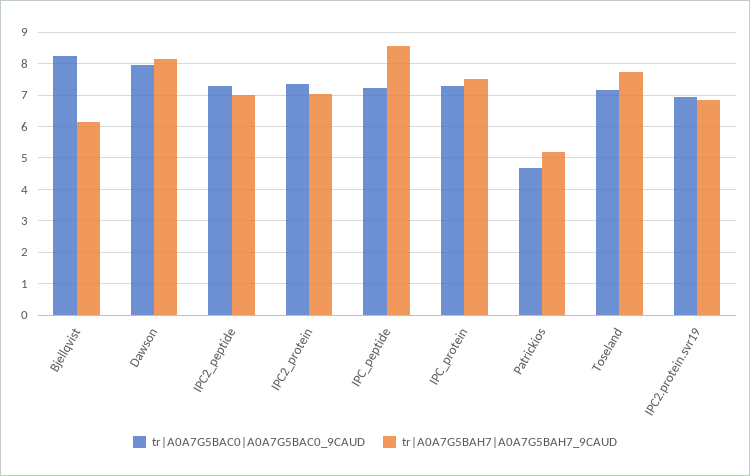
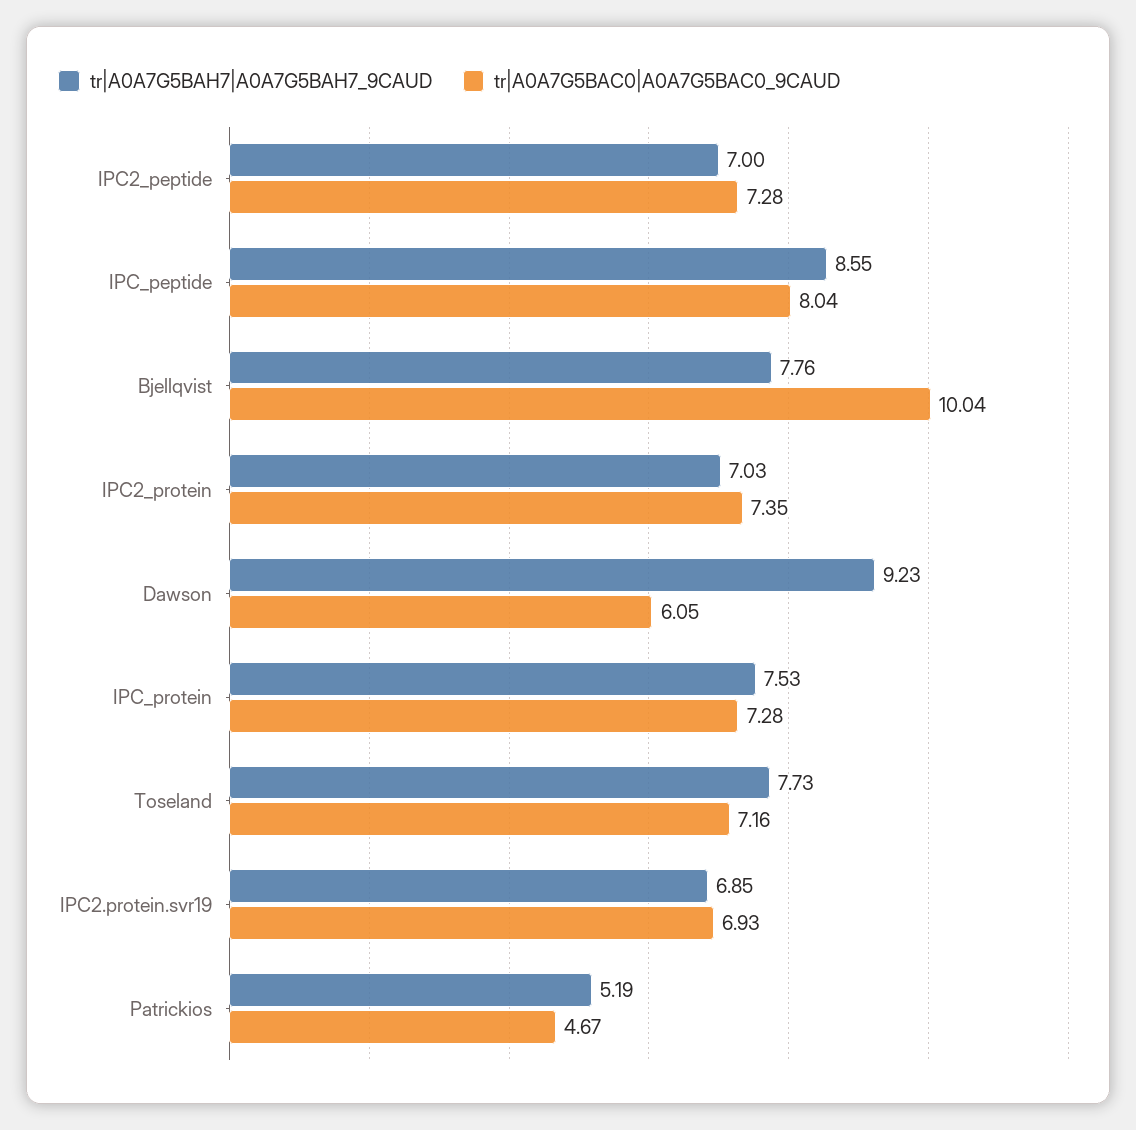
  {
    "tr|A0A7G5BAC0|A0A7G5BAC0_9CAUD": {
-     "Bjellqvist": 8.2,
+     "Bjellqvist": 10.04,
-     "Dawson": 8,
+     "Dawson": 6.05,
      "IPC2_peptide": 7.28,
      "IPC2_protein": 7.35,
-     "IPC_peptide": 7.2,
+     "IPC_peptide": 8.04,
      "IPC_protein": 7.28,
      "Patrickios": 4.67,
      "Toseland": 7.16,
      "IPC2.protein.svr19": 6.93
    },
    "tr|A0A7G5BAH7|A0A7G5BAH7_9CAUD": {
-     "Bjellqvist": 6.2,
+     "Bjellqvist": 7.76,
-     "Dawson": 8.2,
+     "Dawson": 9.23,
      "IPC2_peptide": 7,
      "IPC2_protein": 7.03,
      "IPC_peptide": 8.55,
      "IPC_protein": 7.53,
      "Patrickios": 5.19,
      "Toseland": 7.73,
      "IPC2.protein.svr19": 6.85
    }
  }

